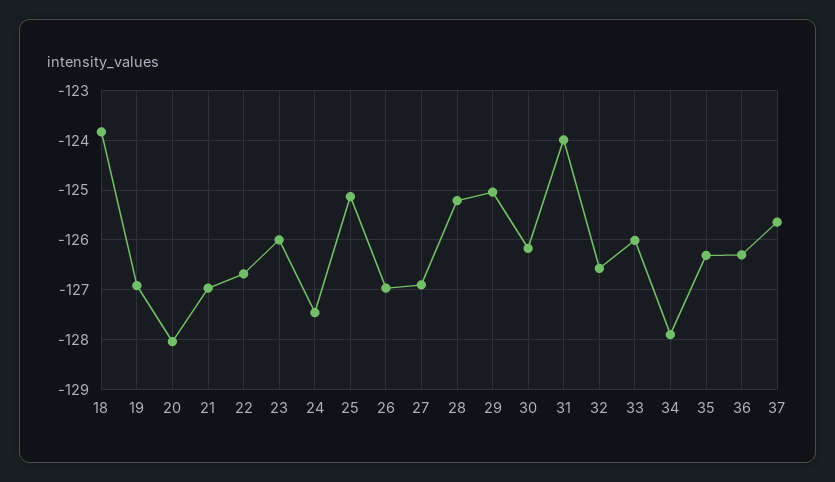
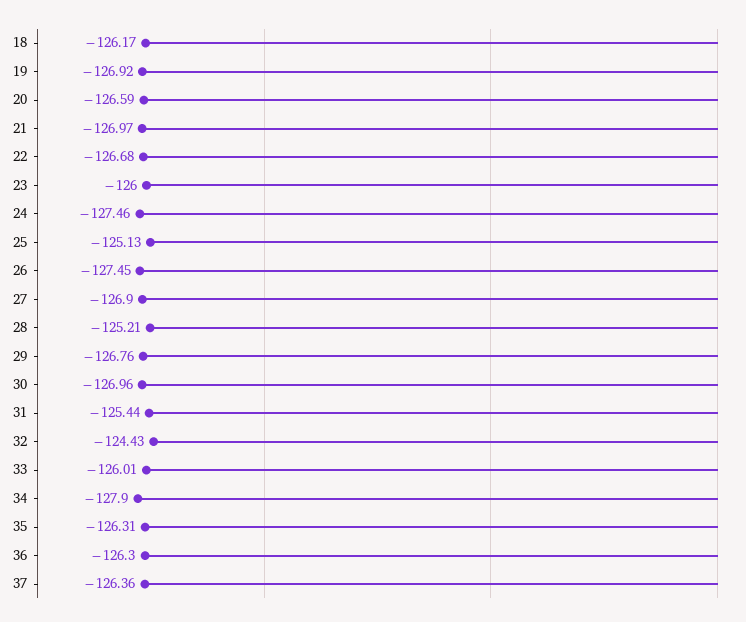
  {
-   "18": -123.8,
+   "18": -126.17,
    "19": -126.92,
-   "20": -128,
+   "20": -126.59,
    "21": -126.97,
    "22": -126.68,
    "23": -126,
    "24": -127.46,
    "25": -125.13,
-   "26": -127,
+   "26": -127.45,
    "27": -126.9,
    "28": -125.21,
-   "29": -125,
+   "29": -126.76,
-   "30": -126.2,
+   "30": -126.96,
-   "31": -124,
+   "31": -125.44,
-   "32": -126.6,
+   "32": -124.43,
    "33": -126.01,
    "34": -127.9,
    "35": -126.31,
    "36": -126.3,
-   "37": -125.6
+   "37": -126.36
  }

